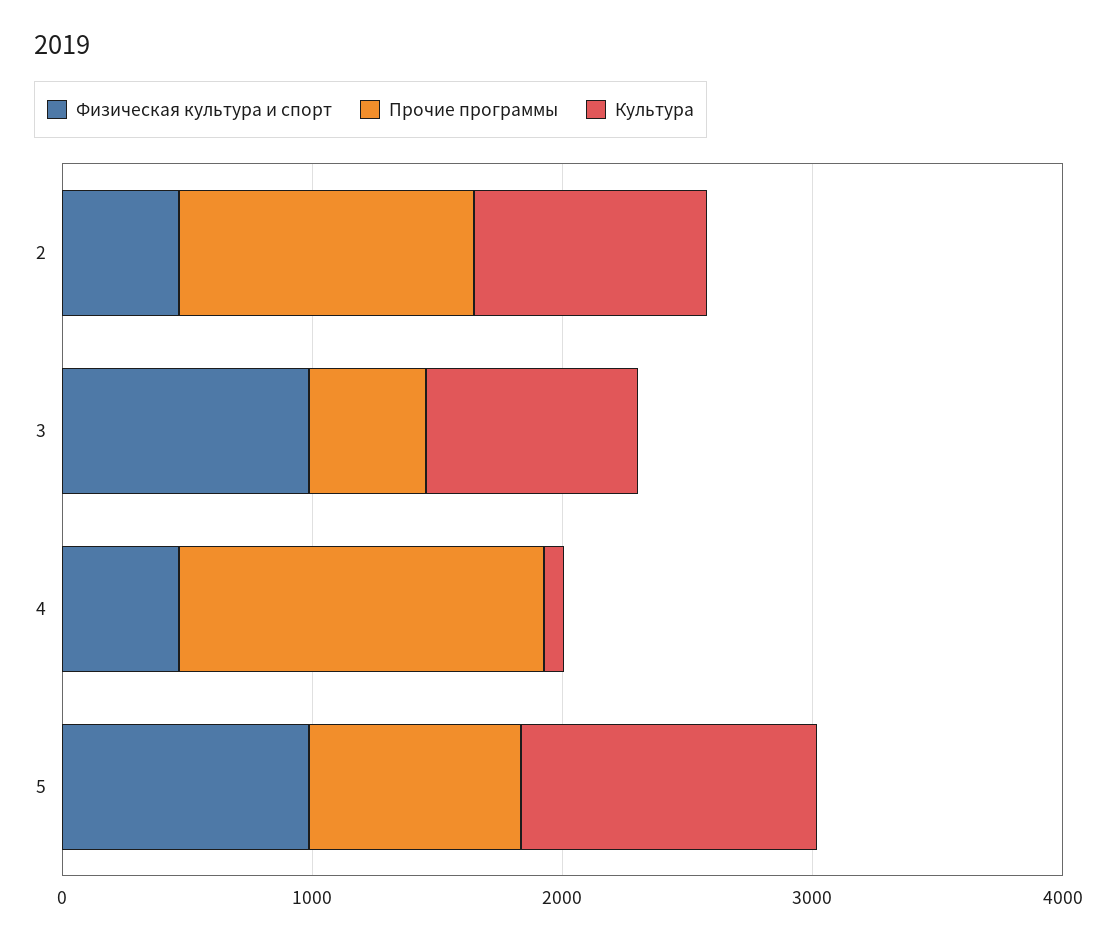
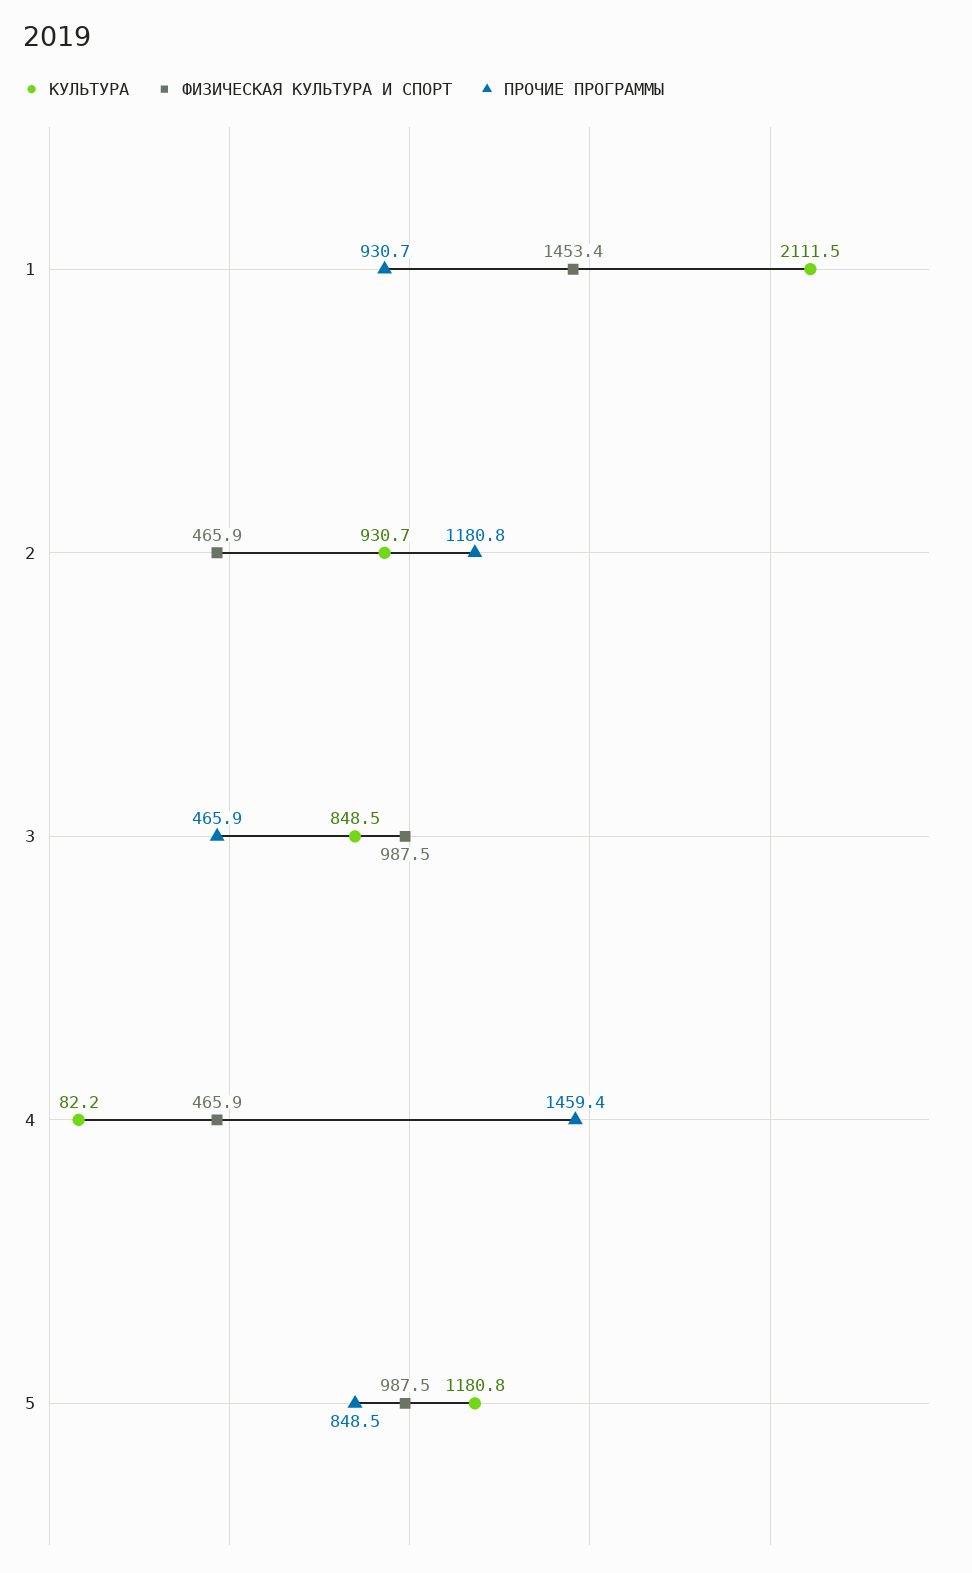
  {
    "Физическая культура и спорт": {
      "2": 465.9,
      "3": 987.5,
      "4": 465.9,
-     "5": 987.5
+     "5": 987.5,
+     "1": 1453.4
    },
    "Прочие программы": {
      "2": 1180.8,
      "3": 465.9,
      "4": 1459.4,
-     "5": 848.5
+     "5": 848.5,
+     "1": 930.7
    },
    "Культура": {
      "2": 930.7,
      "3": 848.5,
      "4": 82.2,
-     "5": 1180.8
+     "5": 1180.8,
+     "1": 2111.5
    }
  }

